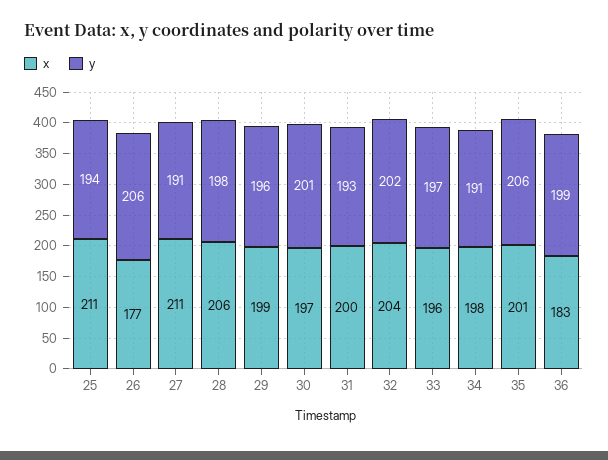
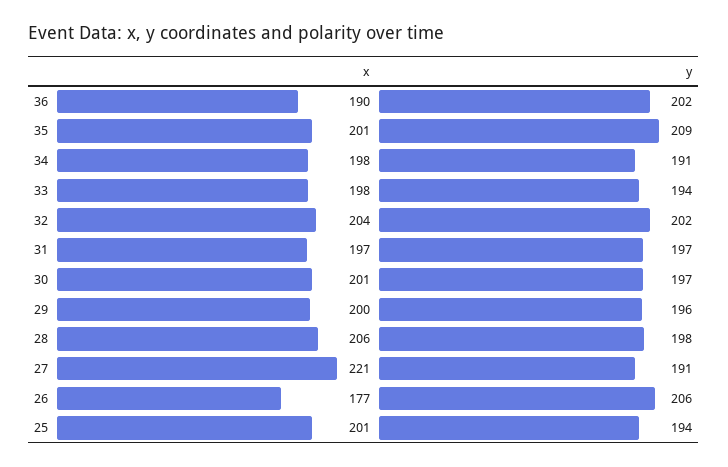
  {
    "x": {
-     "25": 211,
+     "25": 201,
      "26": 177,
-     "27": 211,
+     "27": 221,
      "28": 206,
-     "29": 199,
+     "29": 200,
-     "30": 197,
+     "30": 201,
-     "31": 200,
+     "31": 197,
      "32": 204,
-     "33": 196,
+     "33": 198,
      "34": 198,
      "35": 201,
-     "36": 183
+     "36": 190
    },
    "y": {
      "25": 194,
      "26": 206,
      "27": 191,
      "28": 198,
      "29": 196,
-     "30": 201,
+     "30": 197,
-     "31": 193,
+     "31": 197,
      "32": 202,
-     "33": 197,
+     "33": 194,
      "34": 191,
-     "35": 206,
+     "35": 209,
-     "36": 199
+     "36": 202
    }
  }

